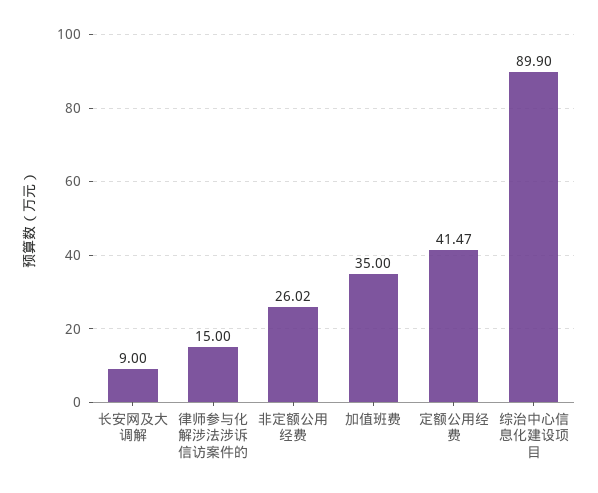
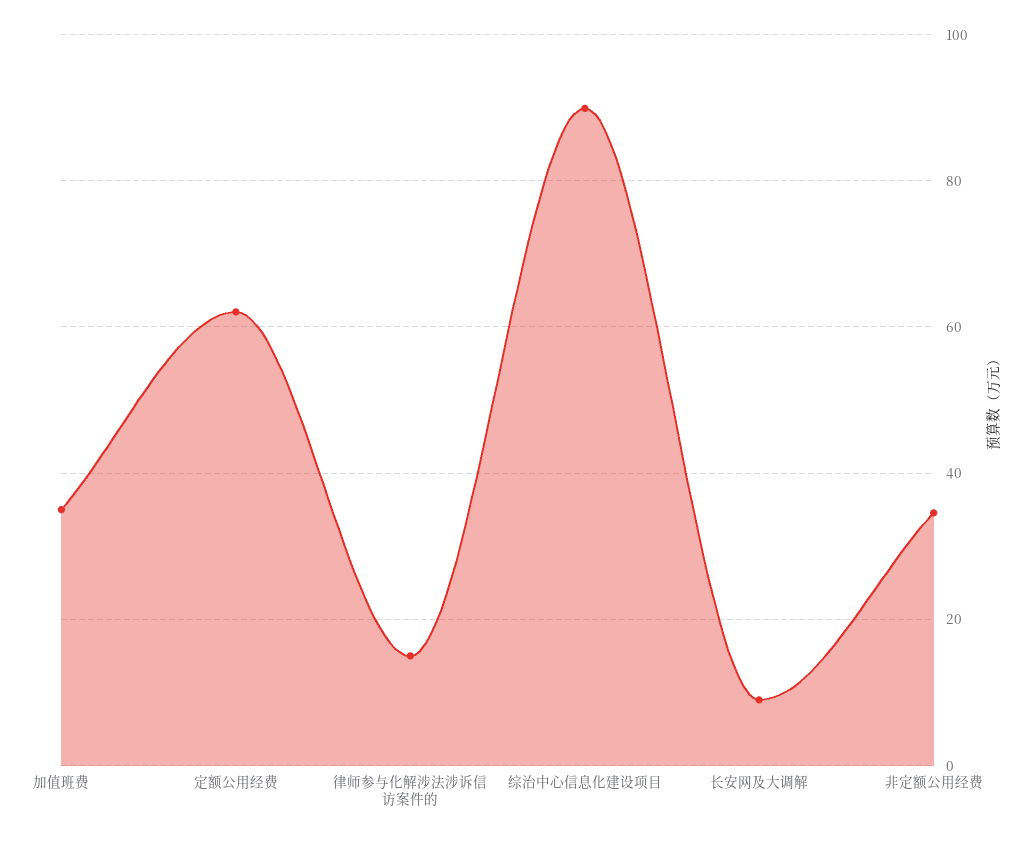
  {
    "长安网及大调解": 9,
    "律师参与化解涉法涉诉信访案件的": 15,
-   "非定额公用经费": 26.02,
+   "非定额公用经费": 34,
    "加值班费": 35,
-   "定额公用经费": 41.47,
+   "定额公用经费": 62,
    "综治中心信息化建设项目": 89.9
  }

